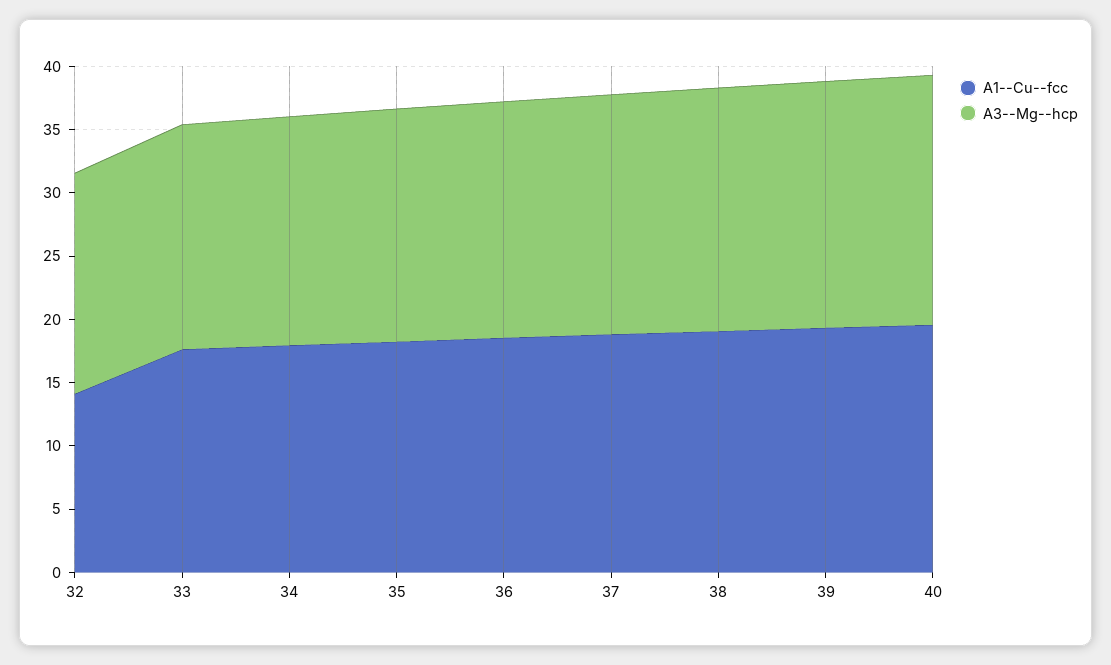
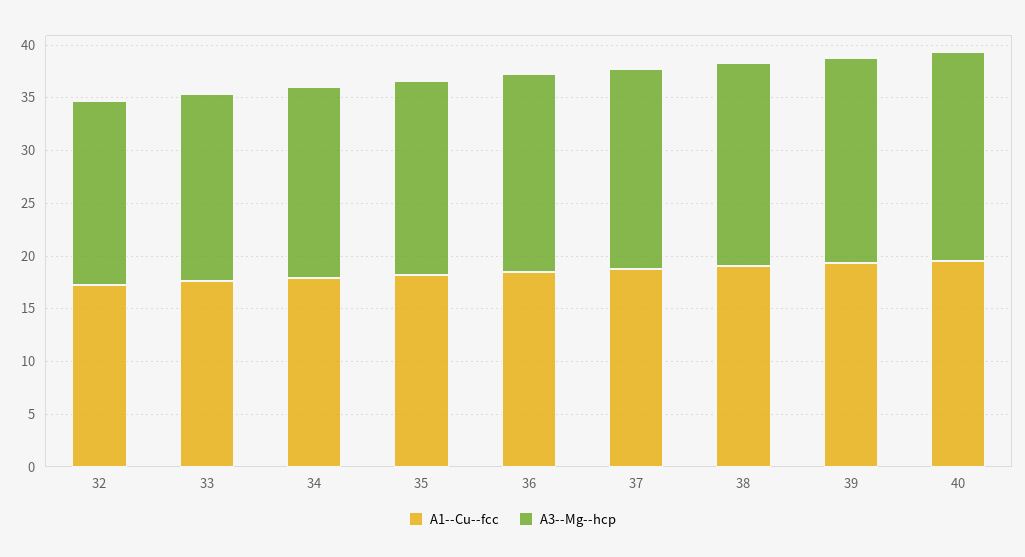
  {
    "A1--Cu--fcc": {
-     "32": 14,
+     "32": 17,
      "33": 18,
      "34": 18,
      "35": 18,
      "36": 19,
      "37": 19,
      "38": 19,
      "39": 19,
      "40": 20
    },
    "A3--Mg--hcp": {
      "32": 17,
      "33": 18,
      "34": 18,
      "35": 18,
      "36": 19,
      "37": 19,
      "38": 19,
      "39": 19,
      "40": 20
    }
  }

